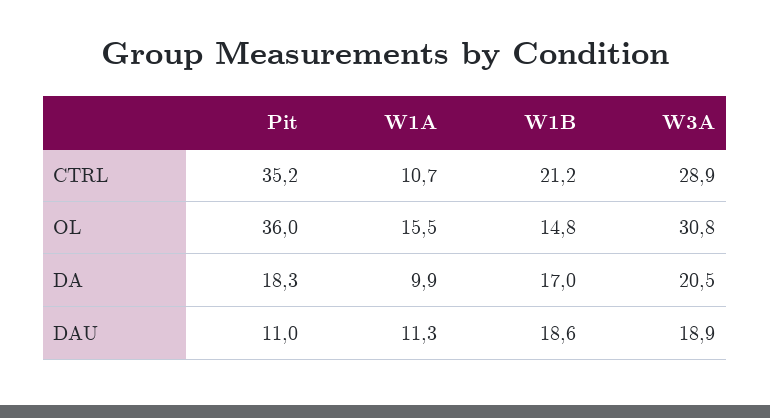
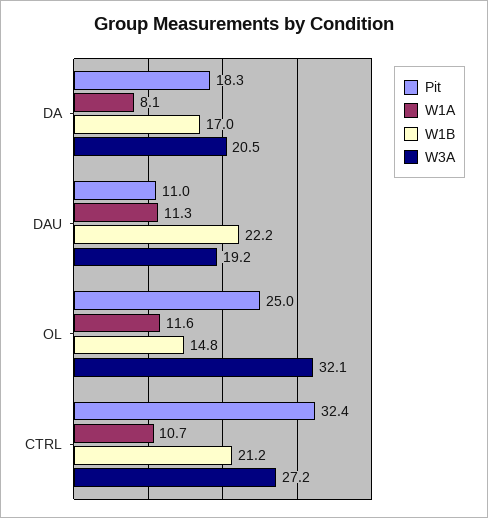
  {
    "Pit": {
-     "CTRL": 35.2,
+     "CTRL": 32.4,
-     "OL": 36,
+     "OL": 25,
      "DA": 18.3,
      "DAU": 11
    },
    "W1A": {
      "CTRL": 10.7,
-     "OL": 15.5,
+     "OL": 11.6,
-     "DA": 9.9,
+     "DA": 8.1,
      "DAU": 11.3
    },
    "W1B": {
      "CTRL": 21.2,
      "OL": 14.8,
      "DA": 17,
-     "DAU": 18.6
+     "DAU": 22.2
    },
    "W3A": {
-     "CTRL": 28.9,
+     "CTRL": 27.2,
-     "OL": 30.8,
+     "OL": 32.1,
      "DA": 20.5,
-     "DAU": 18.9
+     "DAU": 19.2
    }
  }

